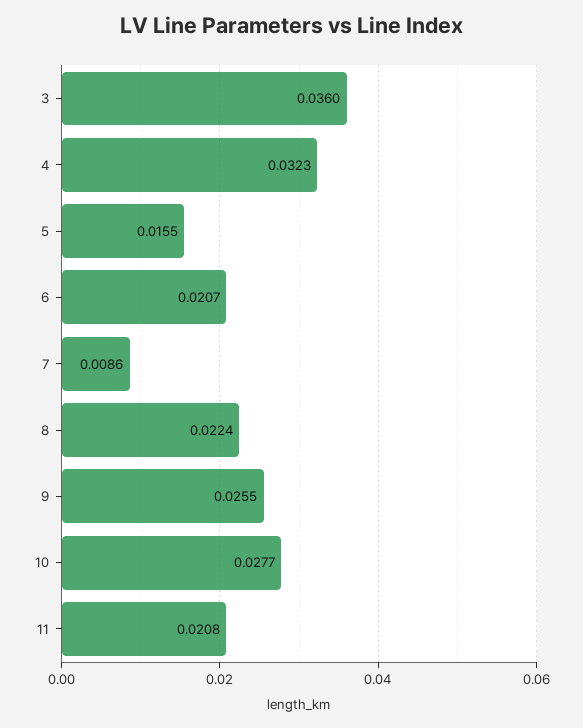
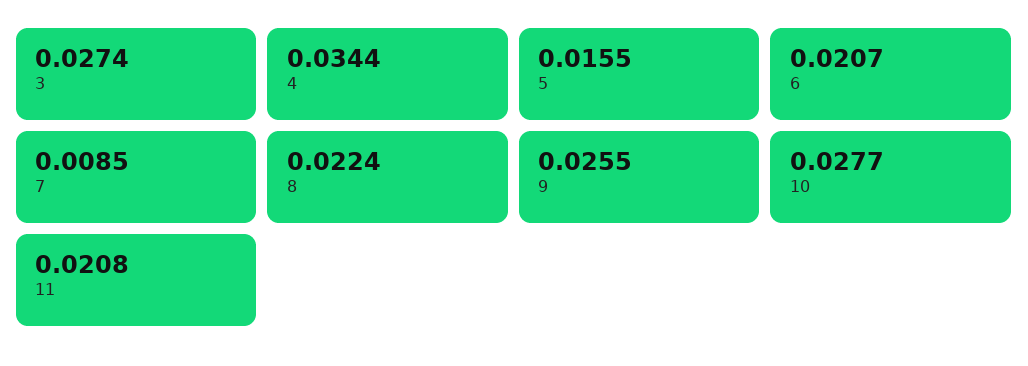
  {
-   "3": 0.036,
+   "3": 0.0274,
-   "4": 0.0323,
+   "4": 0.0344,
    "5": 0.0155,
    "6": 0.0207,
-   "7": 0.0086,
+   "7": 0.0085,
    "8": 0.0224,
    "9": 0.0255,
    "10": 0.0277,
    "11": 0.0208
  }

